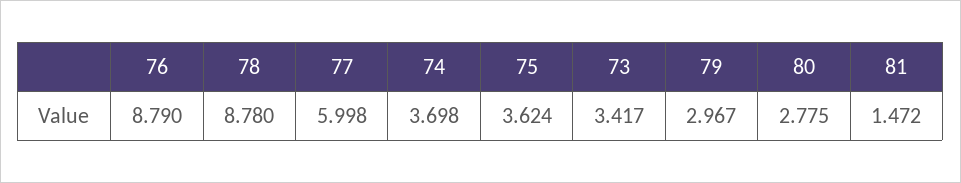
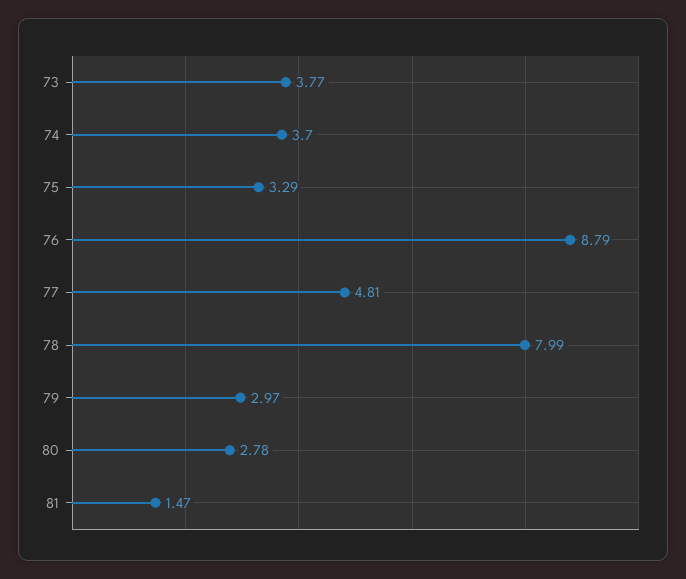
  {
    "76": 8.79,
-   "78": 8.78,
+   "78": 7.99,
-   "77": 5.998,
+   "77": 4.81,
    "74": 3.698,
-   "75": 3.624,
+   "75": 3.29,
-   "73": 3.417,
+   "73": 3.77,
    "79": 2.967,
    "80": 2.775,
    "81": 1.472
  }

